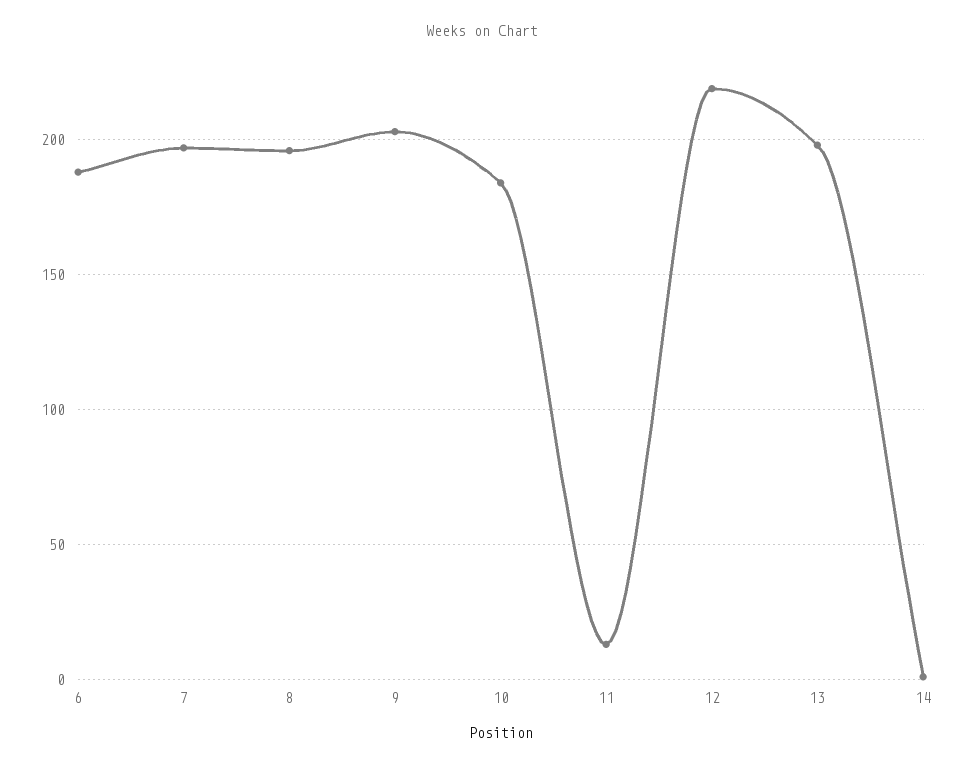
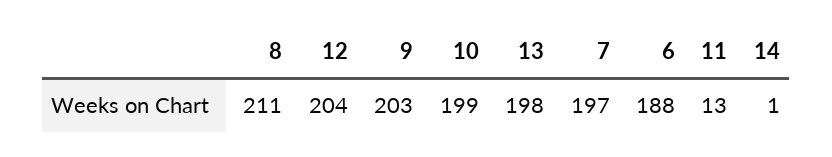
  {
    "6": 188,
    "7": 197,
-   "8": 195,
+   "8": 211,
    "9": 203,
-   "10": 185,
+   "10": 199,
    "11": 13,
-   "12": 220,
+   "12": 204,
    "13": 198,
    "14": 1
  }

